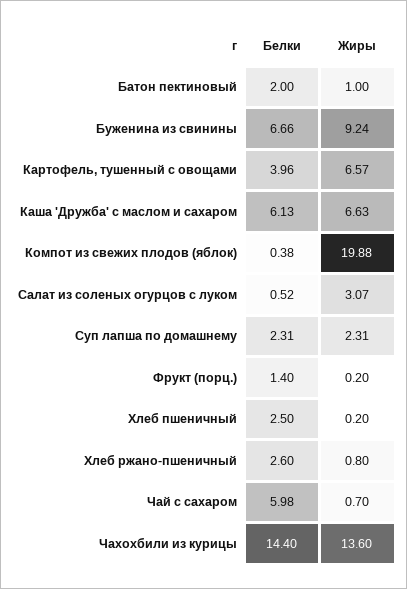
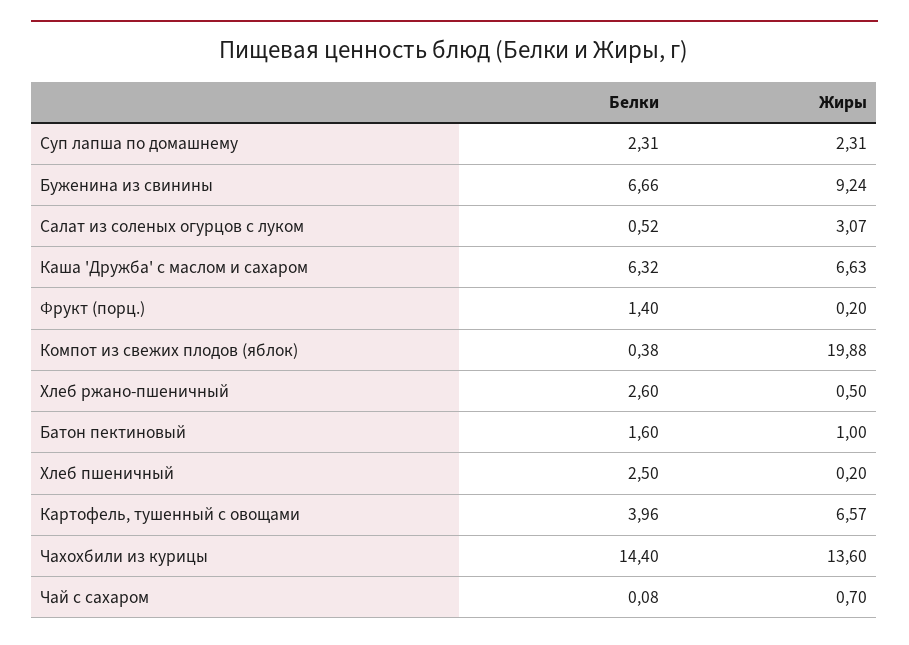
  {
    "Белки": {
-     "Батон пектиновый": 2,
+     "Батон пектиновый": 1.6,
      "Буженина из свинины": 6.66,
      "Картофель, тушенный с овощами": 3.96,
-     "Каша 'Дружба' с маслом и сахаром": 6.13,
+     "Каша 'Дружба' с маслом и сахаром": 6.32,
      "Компот из свежих плодов (яблок)": 0.38,
      "Салат из соленых огурцов с луком": 0.52,
      "Суп лапша по домашнему": 2.31,
      "Фрукт (порц.)": 1.4,
      "Хлеб пшеничный": 2.5,
      "Хлеб ржано-пшеничный": 2.6,
-     "Чай с сахаром": 5.98,
+     "Чай с сахаром": 0.08,
      "Чахохбили из курицы": 14.4
    },
    "Жиры": {
      "Батон пектиновый": 1,
      "Буженина из свинины": 9.24,
      "Картофель, тушенный с овощами": 6.57,
      "Каша 'Дружба' с маслом и сахаром": 6.63,
      "Компот из свежих плодов (яблок)": 19.88,
      "Салат из соленых огурцов с луком": 3.07,
      "Суп лапша по домашнему": 2.31,
      "Фрукт (порц.)": 0.2,
      "Хлеб пшеничный": 0.2,
-     "Хлеб ржано-пшеничный": 0.8,
+     "Хлеб ржано-пшеничный": 0.5,
      "Чай с сахаром": 0.7,
      "Чахохбили из курицы": 13.6
    }
  }

